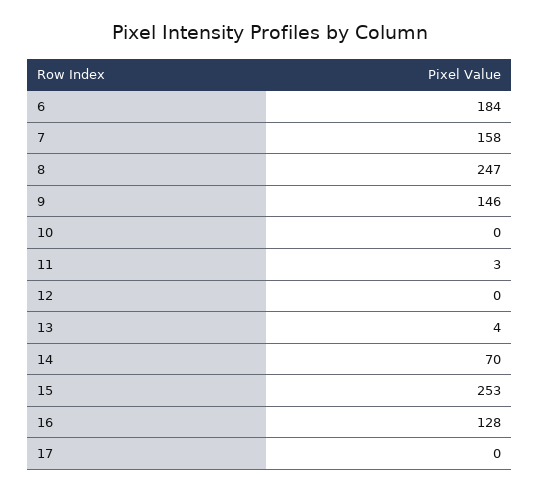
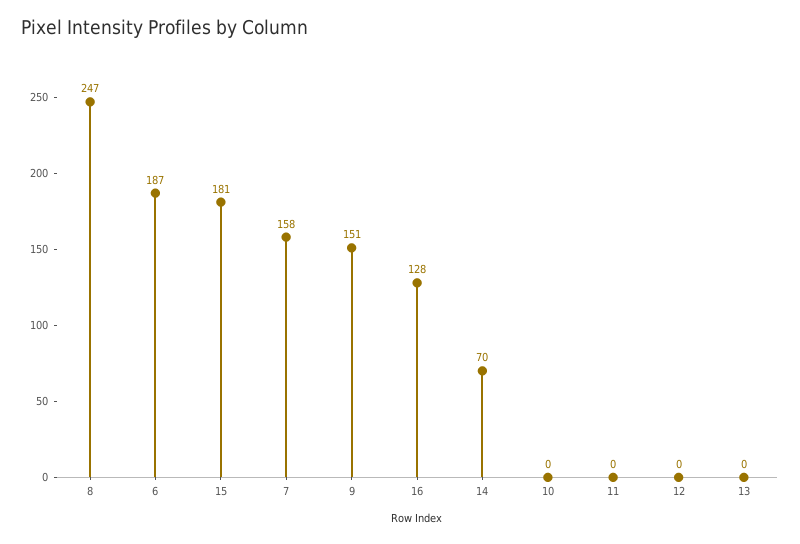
  {
-   "6": 184,
+   "6": 187,
    "7": 158,
    "8": 247,
-   "9": 146,
+   "9": 151,
    "10": 0,
-   "11": 3,
+   "11": 0,
    "12": 0,
-   "13": 4,
+   "13": 0,
    "14": 70,
-   "15": 253,
+   "15": 181,
-   "16": 128,
+   "16": 128
-   "17": 0
  }

